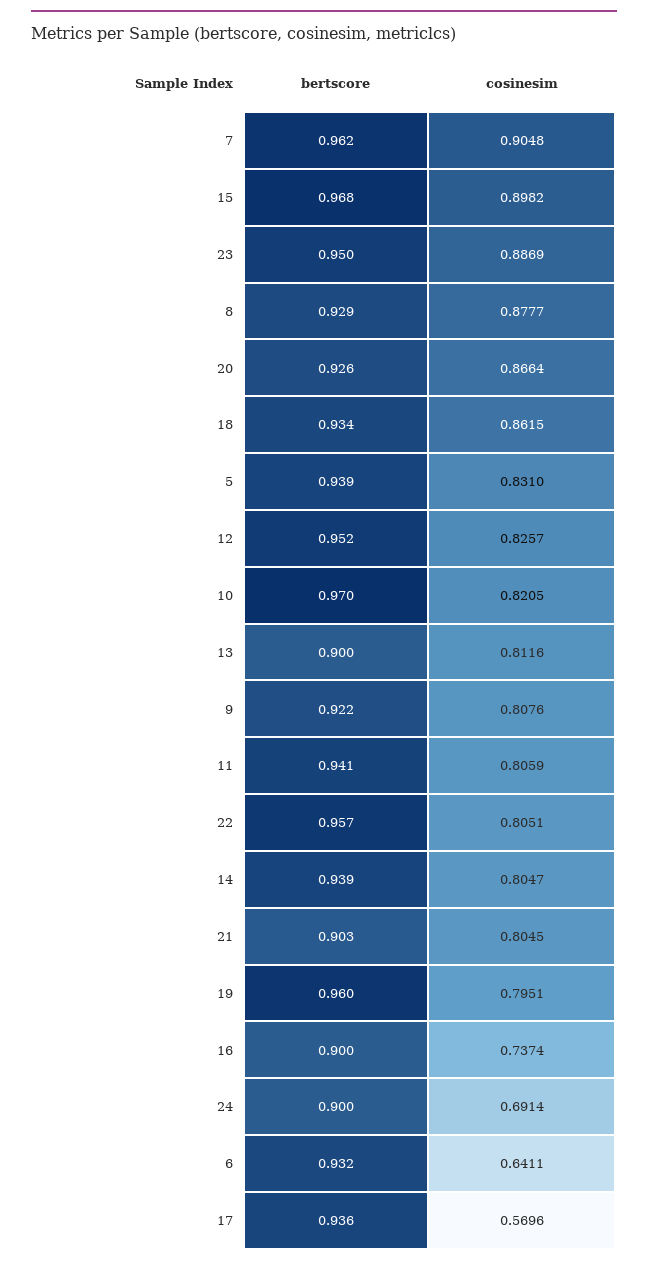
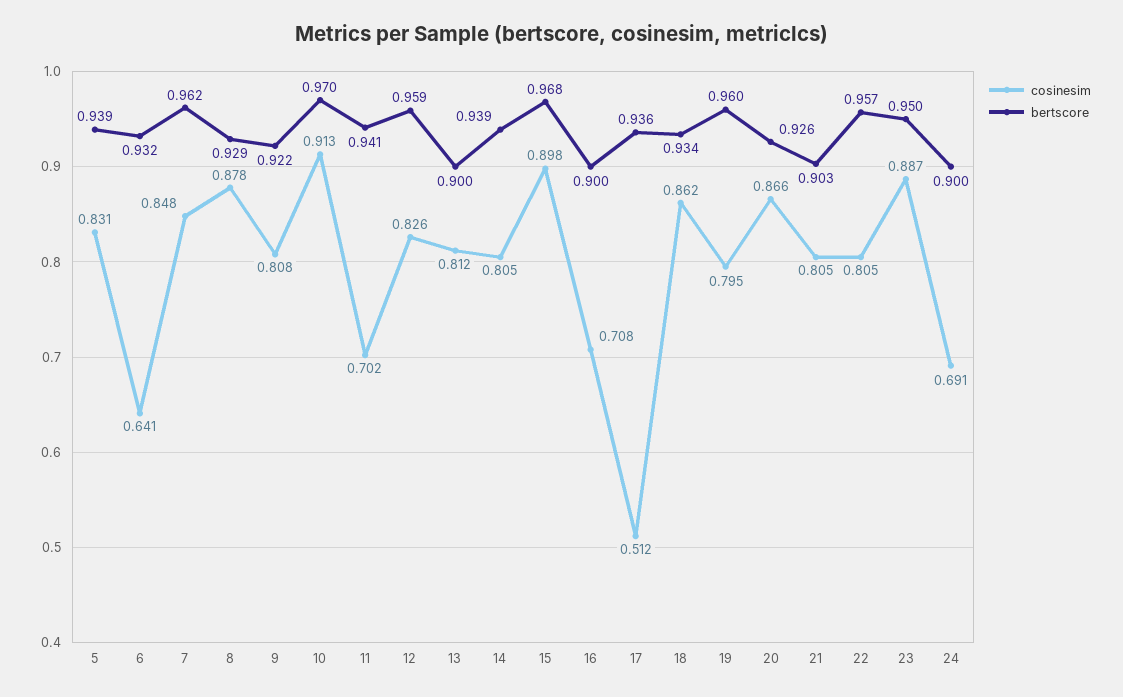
  {
    "bertscore": {
      "7": 0.962,
      "15": 0.968,
      "23": 0.95,
      "8": 0.929,
      "20": 0.926,
      "18": 0.934,
      "5": 0.939,
-     "12": 0.952,
+     "12": 0.959,
      "10": 0.97,
      "13": 0.9,
      "9": 0.922,
      "11": 0.941,
      "22": 0.957,
      "14": 0.939,
      "21": 0.903,
      "19": 0.96,
      "16": 0.9,
      "24": 0.9,
      "6": 0.932,
      "17": 0.936
    },
    "cosinesim": {
-     "7": 0.9048,
+     "7": 0.848,
      "15": 0.8982,
      "23": 0.8869,
      "8": 0.8777,
      "20": 0.8664,
      "18": 0.8615,
      "5": 0.831,
      "12": 0.8257,
-     "10": 0.8205,
+     "10": 0.913,
      "13": 0.8116,
      "9": 0.8076,
-     "11": 0.8059,
+     "11": 0.702,
      "22": 0.8051,
      "14": 0.8047,
      "21": 0.8045,
      "19": 0.7951,
-     "16": 0.7374,
+     "16": 0.708,
      "24": 0.6914,
      "6": 0.6411,
-     "17": 0.5696
+     "17": 0.512
    }
  }

